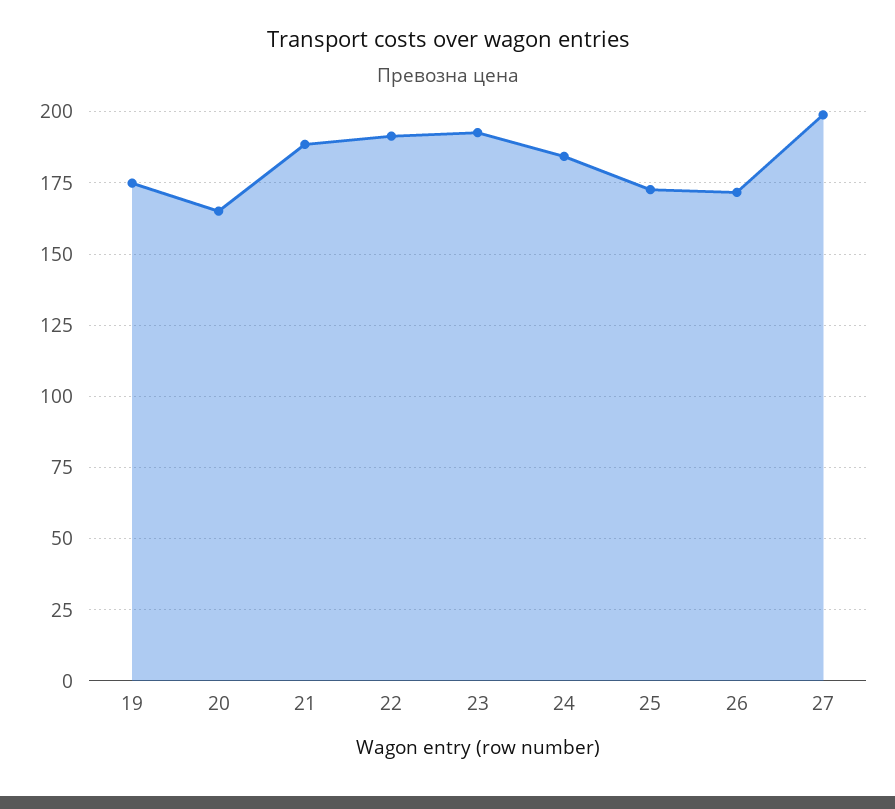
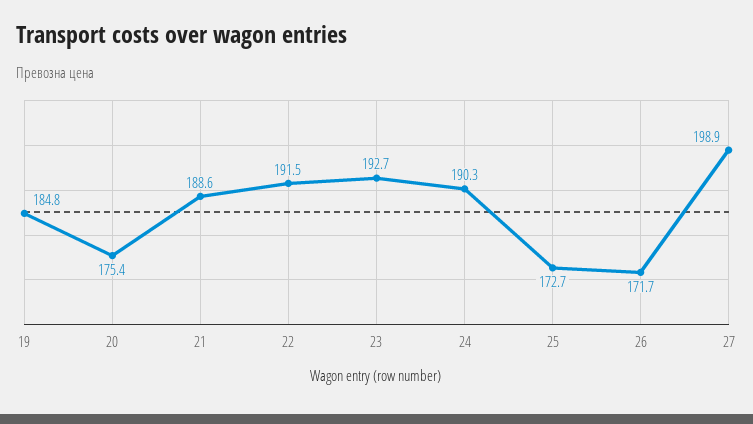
  {
-   "19": 175,
+   "19": 184.8,
-   "20": 165,
+   "20": 175.4,
    "21": 188.6,
    "22": 191.5,
    "23": 192.7,
-   "24": 185,
+   "24": 190.3,
    "25": 172.7,
    "26": 171.7,
    "27": 198.9
  }

